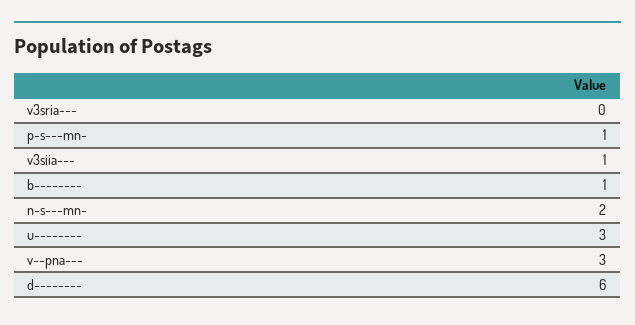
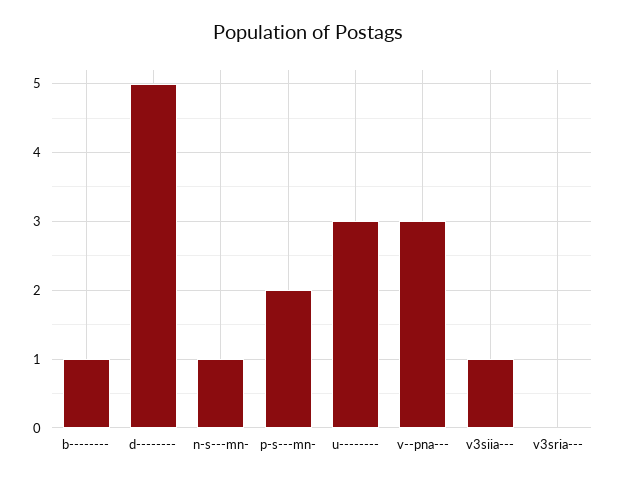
  {
    "v3sria---": 0,
-   "p-s---mn-": 1,
+   "p-s---mn-": 2,
    "v3siia---": 1,
    "b--------": 1,
-   "n-s---mn-": 2,
+   "n-s---mn-": 1,
    "u--------": 3,
    "v--pna---": 3,
-   "d--------": 6
+   "d--------": 5
  }

